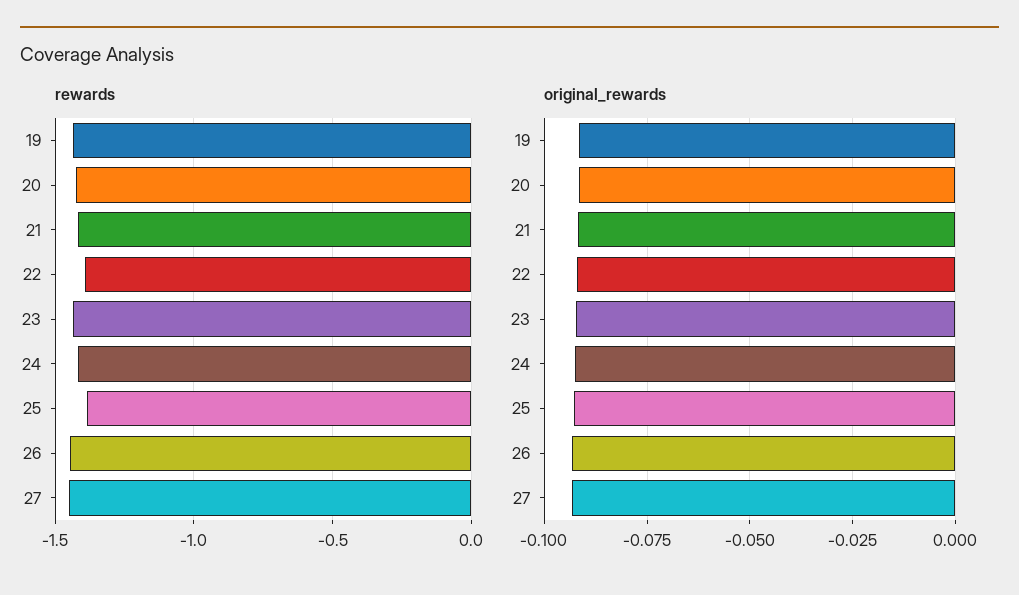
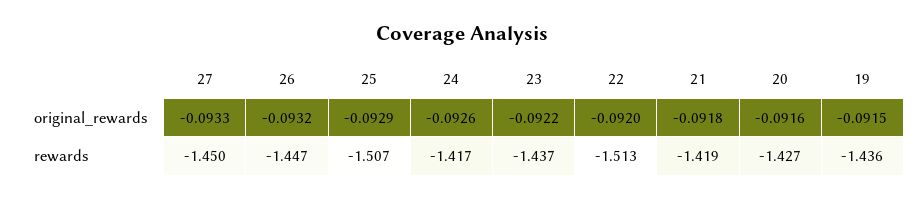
  {
    "rewards": {
      "19": -1.436,
      "20": -1.427,
      "21": -1.419,
-     "22": -1.4,
+     "22": -1.513,
      "23": -1.437,
      "24": -1.417,
-     "25": -1.4,
+     "25": -1.507,
      "26": -1.447,
      "27": -1.45
    },
    "original_rewards": {
      "19": -0.0915,
      "20": -0.0916,
      "21": -0.0918,
      "22": -0.092,
      "23": -0.0922,
      "24": -0.0926,
      "25": -0.0929,
      "26": -0.0932,
      "27": -0.0933
    }
  }

